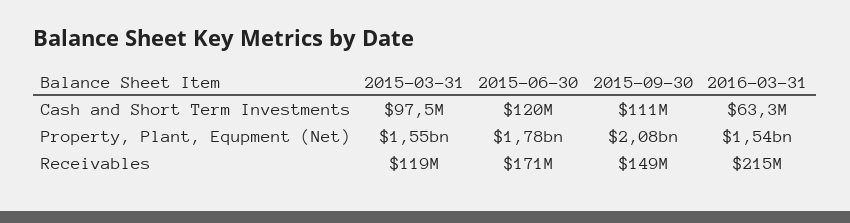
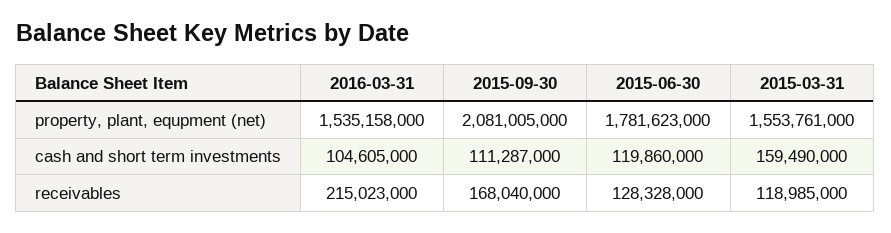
  {
    "2015-03-31": {
-     "Cash and Short Term Investments": 97500000,
+     "Cash and Short Term Investments": 159490000,
      "Property, Plant, Equpment (Net)": 1553761000,
      "Receivables": 118985000
    },
    "2015-06-30": {
      "Cash and Short Term Investments": 119860000,
      "Property, Plant, Equpment (Net)": 1781623000,
-     "Receivables": 171000000
+     "Receivables": 128328000
    },
    "2015-09-30": {
      "Cash and Short Term Investments": 111287000,
      "Property, Plant, Equpment (Net)": 2081005000,
-     "Receivables": 149000000
+     "Receivables": 168040000
    },
    "2016-03-31": {
-     "Cash and Short Term Investments": 63300000,
+     "Cash and Short Term Investments": 104605000,
      "Property, Plant, Equpment (Net)": 1535158000,
      "Receivables": 215023000
    }
  }

